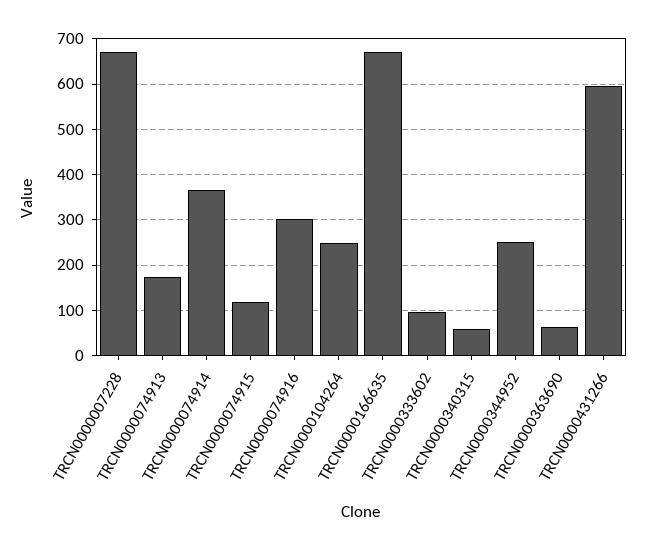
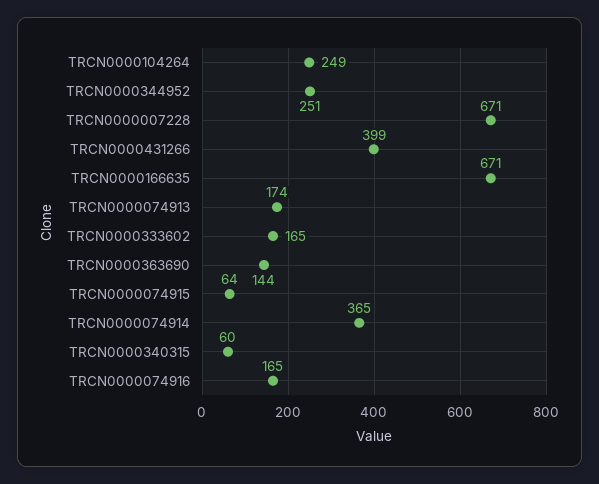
  {
    "TRCN0000007228": 671,
    "TRCN0000074913": 174,
    "TRCN0000074914": 365,
-   "TRCN0000074915": 120,
+   "TRCN0000074915": 64,
-   "TRCN0000074916": 300,
+   "TRCN0000074916": 165,
    "TRCN0000104264": 249,
    "TRCN0000166635": 671,
-   "TRCN0000333602": 100,
+   "TRCN0000333602": 165,
    "TRCN0000340315": 60,
    "TRCN0000344952": 251,
-   "TRCN0000363690": 60,
+   "TRCN0000363690": 144,
-   "TRCN0000431266": 600
+   "TRCN0000431266": 399
  }

